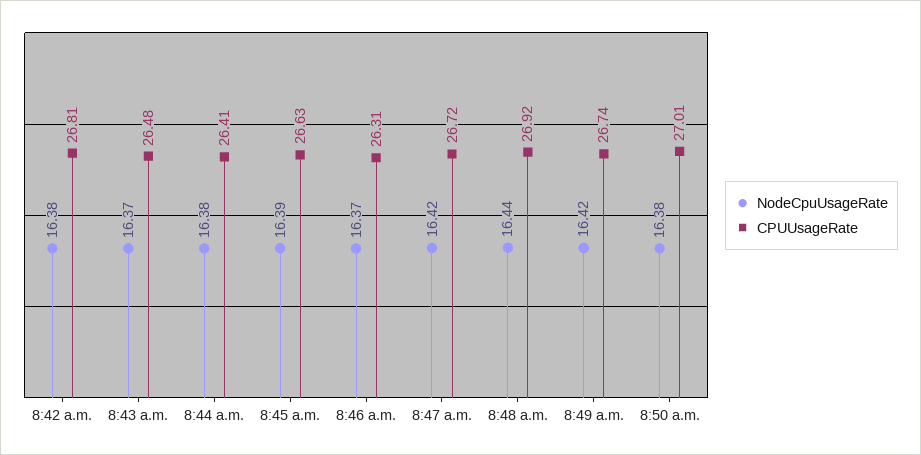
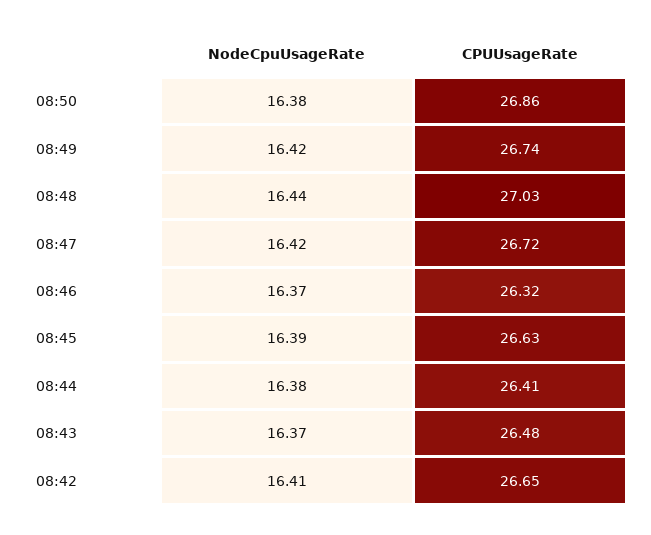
  {
    "NodeCpuUsageRate": {
-     "8:42 a.m.": 16.38,
+     "8:42 a.m.": 16.41,
      "8:43 a.m.": 16.37,
      "8:44 a.m.": 16.38,
      "8:45 a.m.": 16.39,
      "8:46 a.m.": 16.37,
      "8:47 a.m.": 16.42,
      "8:48 a.m.": 16.44,
      "8:49 a.m.": 16.42,
      "8:50 a.m.": 16.38
    },
    "CPUUsageRate": {
-     "8:42 a.m.": 26.81,
+     "8:42 a.m.": 26.65,
      "8:43 a.m.": 26.48,
      "8:44 a.m.": 26.41,
      "8:45 a.m.": 26.63,
-     "8:46 a.m.": 26.31,
+     "8:46 a.m.": 26.32,
      "8:47 a.m.": 26.72,
-     "8:48 a.m.": 26.92,
+     "8:48 a.m.": 27.03,
      "8:49 a.m.": 26.74,
-     "8:50 a.m.": 27.01
+     "8:50 a.m.": 26.86
    }
  }

